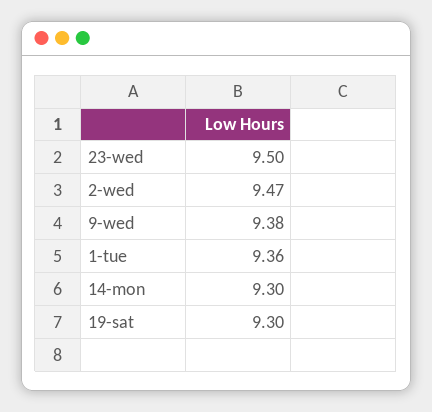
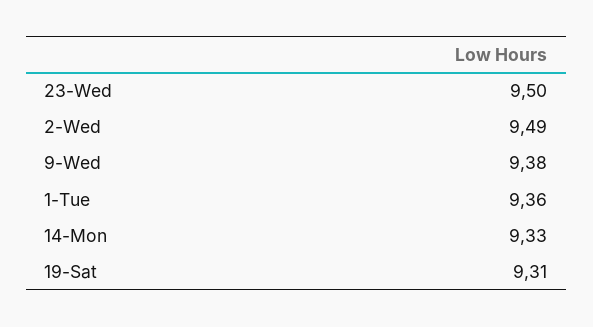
  {
    "23-wed": 9.5,
-   "2-wed": 9.47,
+   "2-wed": 9.49,
    "9-wed": 9.38,
    "1-tue": 9.36,
-   "14-mon": 9.3,
+   "14-mon": 9.33,
-   "19-sat": 9.3
+   "19-sat": 9.31
  }

